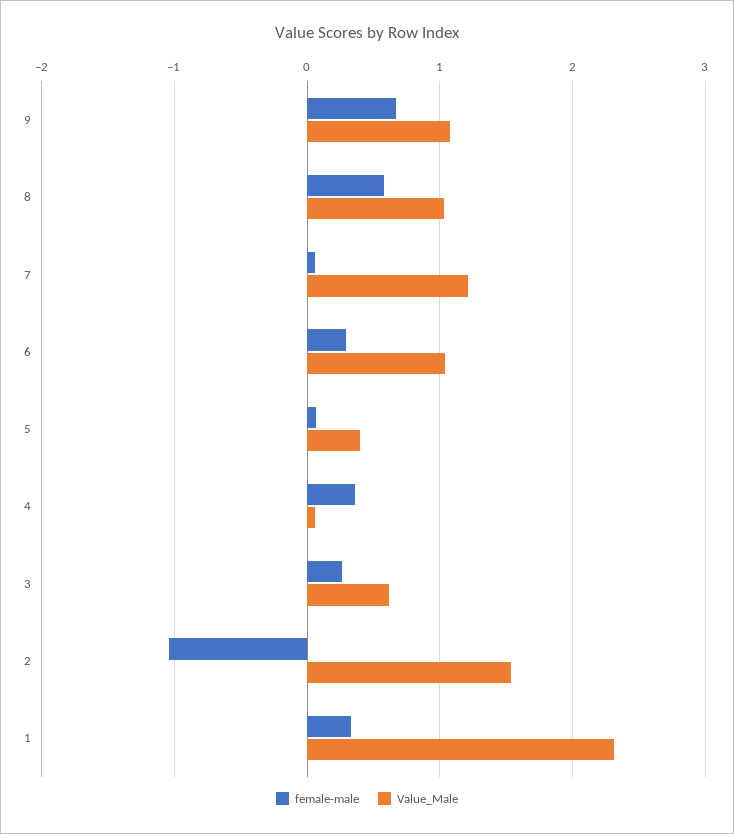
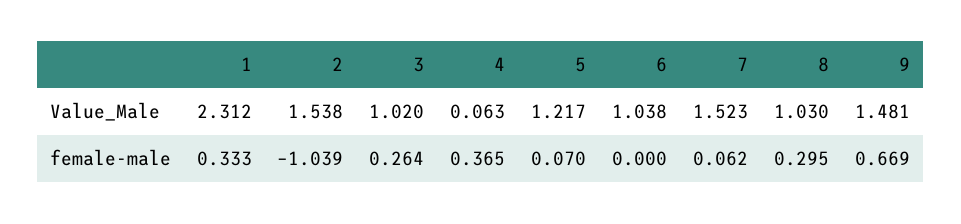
  {
    "female-male": {
      "9": 0.669,
-     "8": 0.6,
+     "8": 0.295,
      "7": 0.062,
-     "6": 0.3,
+     "6": 0,
      "5": 0.07,
      "4": 0.365,
      "3": 0.264,
      "2": -1.039,
      "1": 0.333
    },
    "Value_Male": {
-     "9": 1.1,
+     "9": 1.481,
      "8": 1.03,
-     "7": 1.2,
+     "7": 1.523,
      "6": 1.038,
-     "5": 0.4,
+     "5": 1.217,
      "4": 0.063,
-     "3": 0.6,
+     "3": 1.02,
      "2": 1.538,
      "1": 2.312
    }
  }

